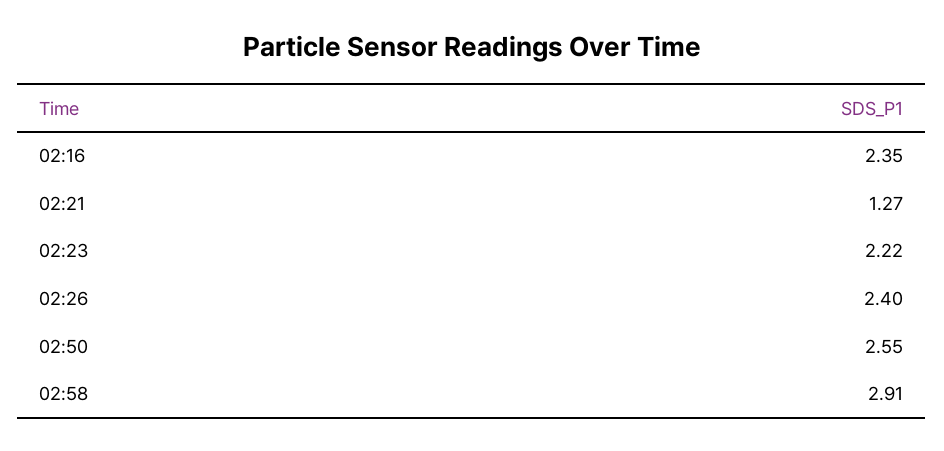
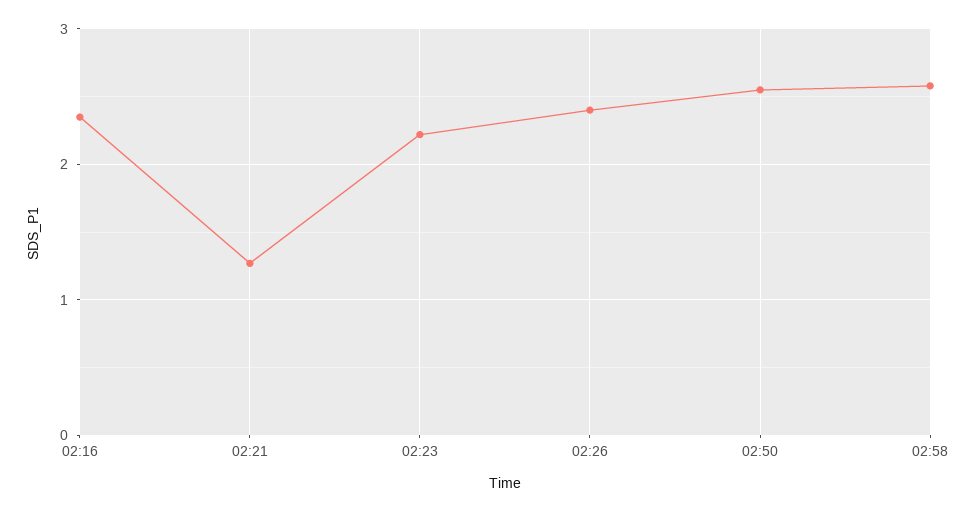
  {
    "02:16": 2.35,
    "02:21": 1.27,
    "02:23": 2.22,
    "02:26": 2.4,
    "02:50": 2.55,
-   "02:58": 2.91
+   "02:58": 2.6
  }

